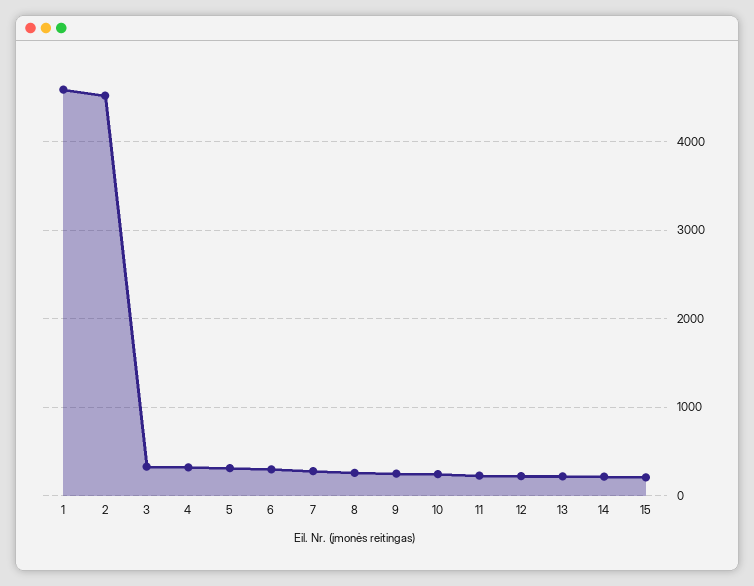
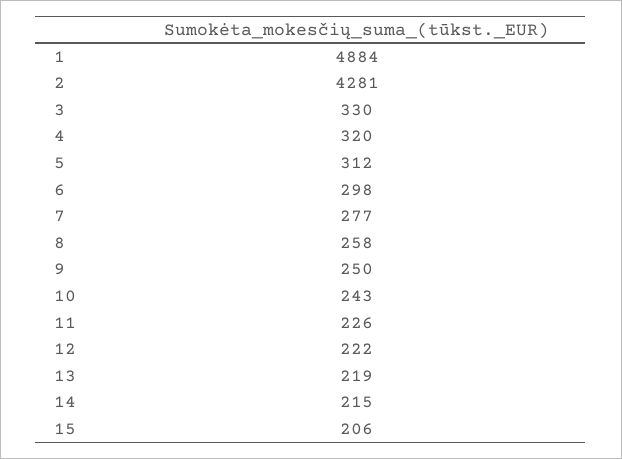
  {
-   "1": 4600,
+   "1": 4884,
-   "2": 4500,
+   "2": 4281,
    "3": 330,
    "4": 320,
    "5": 312,
    "6": 298,
    "7": 277,
    "8": 258,
    "9": 250,
    "10": 243,
    "11": 226,
    "12": 222,
    "13": 219,
    "14": 215,
    "15": 206
  }

